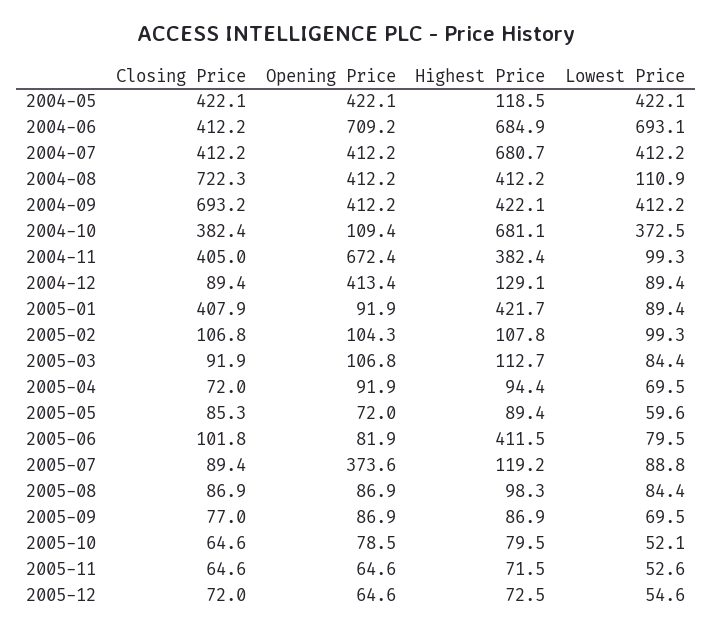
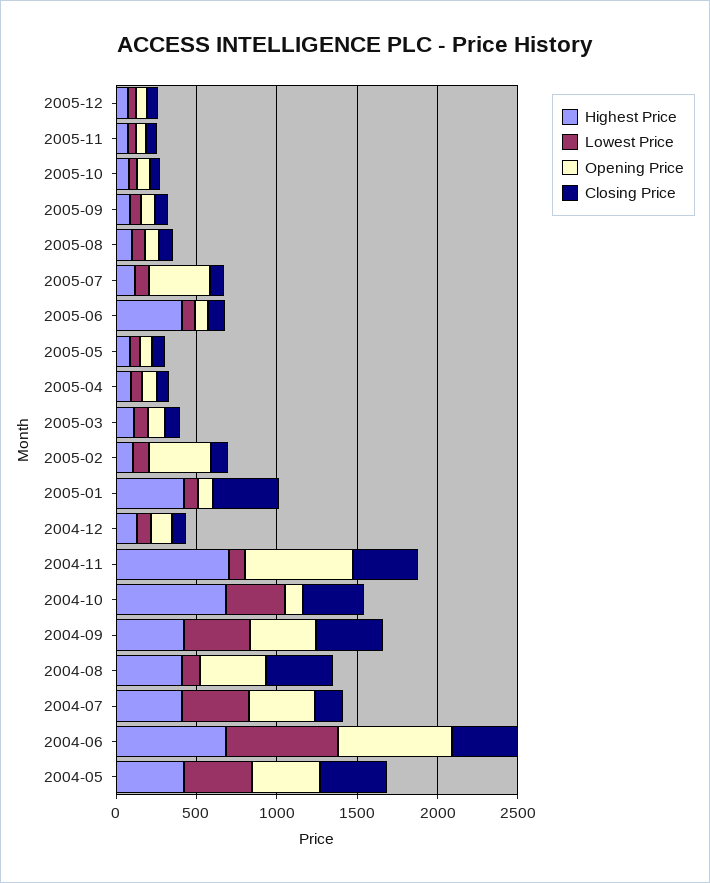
  {
    "Closing Price": {
      "2004-05": 422.1,
      "2004-06": 412.2,
-     "2004-07": 412.2,
+     "2004-07": 200,
-     "2004-08": 722.3,
+     "2004-08": 400,
-     "2004-09": 693.2,
+     "2004-09": 400,
      "2004-10": 382.4,
      "2004-11": 405,
      "2004-12": 89.4,
      "2005-01": 407.9,
      "2005-02": 106.8,
      "2005-03": 91.9,
      "2005-04": 72,
      "2005-05": 85.3,
      "2005-06": 101.8,
      "2005-07": 89.4,
      "2005-08": 86.9,
      "2005-09": 77,
      "2005-10": 64.6,
      "2005-11": 64.6,
      "2005-12": 72
    },
    "Opening Price": {
      "2004-05": 422.1,
      "2004-06": 709.2,
      "2004-07": 412.2,
      "2004-08": 412.2,
      "2004-09": 412.2,
      "2004-10": 109.4,
      "2004-11": 672.4,
-     "2004-12": 413.4,
+     "2004-12": 100,
      "2005-01": 91.9,
-     "2005-02": 104.3,
+     "2005-02": 400,
      "2005-03": 106.8,
      "2005-04": 91.9,
      "2005-05": 72,
      "2005-06": 81.9,
      "2005-07": 373.6,
      "2005-08": 86.9,
      "2005-09": 86.9,
      "2005-10": 78.5,
      "2005-11": 64.6,
      "2005-12": 64.6
    },
    "Highest Price": {
-     "2004-05": 118.5,
+     "2004-05": 400,
      "2004-06": 684.9,
-     "2004-07": 680.7,
+     "2004-07": 400,
      "2004-08": 412.2,
      "2004-09": 422.1,
      "2004-10": 681.1,
-     "2004-11": 382.4,
+     "2004-11": 700,
      "2004-12": 129.1,
      "2005-01": 421.7,
      "2005-02": 107.8,
      "2005-03": 112.7,
      "2005-04": 94.4,
      "2005-05": 89.4,
      "2005-06": 411.5,
      "2005-07": 119.2,
      "2005-08": 98.3,
      "2005-09": 86.9,
      "2005-10": 79.5,
      "2005-11": 71.5,
      "2005-12": 72.5
    },
    "Lowest Price": {
      "2004-05": 422.1,
      "2004-06": 693.1,
      "2004-07": 412.2,
      "2004-08": 110.9,
      "2004-09": 412.2,
      "2004-10": 372.5,
      "2004-11": 99.3,
      "2004-12": 89.4,
      "2005-01": 89.4,
      "2005-02": 99.3,
      "2005-03": 84.4,
      "2005-04": 69.5,
      "2005-05": 59.6,
      "2005-06": 79.5,
      "2005-07": 88.8,
      "2005-08": 84.4,
      "2005-09": 69.5,
      "2005-10": 52.1,
      "2005-11": 52.6,
      "2005-12": 54.6
    }
  }

